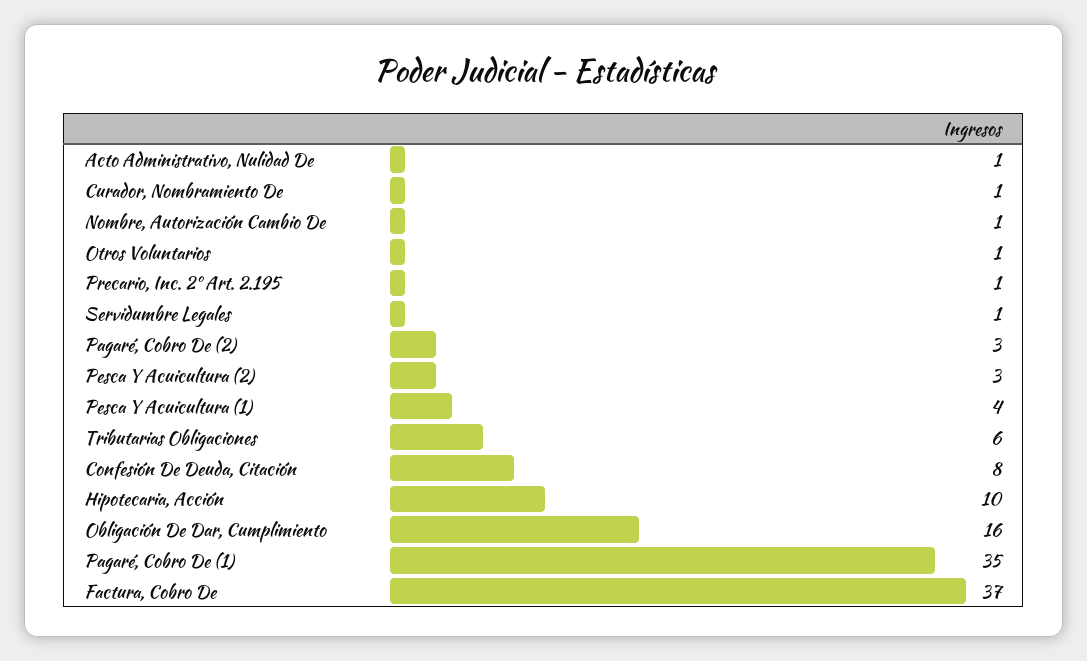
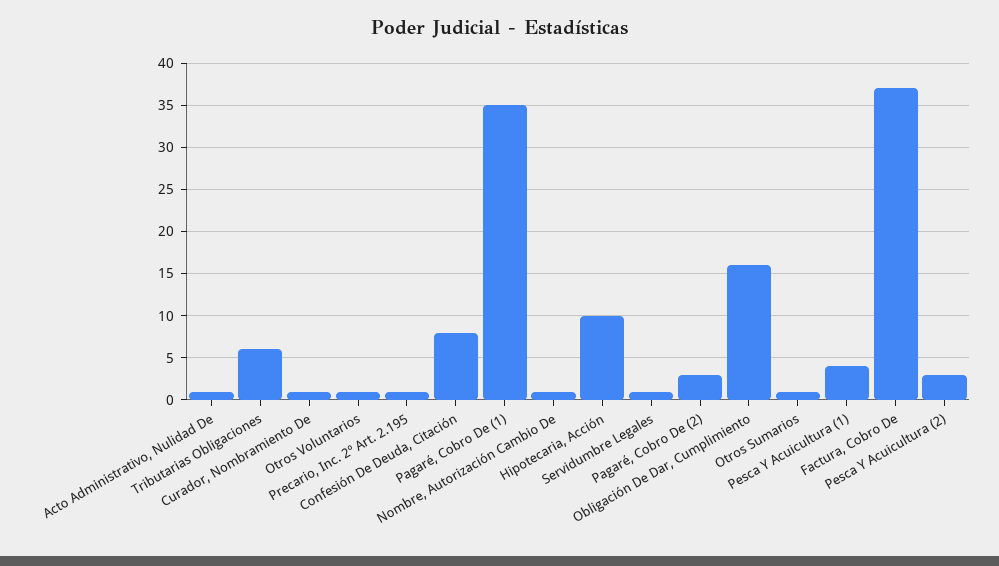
  {
    "Acto Administrativo, Nulidad De": 1,
    "Curador, Nombramiento De": 1,
    "Nombre, Autorización Cambio De": 1,
    "Otros Voluntarios": 1,
    "Precario, Inc. 2º Art. 2.195": 1,
    "Servidumbre Legales": 1,
    "Pagaré, Cobro De (2)": 3,
    "Pesca Y Acuicultura (2)": 3,
    "Pesca Y Acuicultura (1)": 4,
    "Tributarias Obligaciones": 6,
    "Confesión De Deuda, Citación": 8,
    "Hipotecaria, Acción": 10,
    "Obligación De Dar, Cumplimiento": 16,
    "Pagaré, Cobro De (1)": 35,
-   "Factura, Cobro De": 37
+   "Factura, Cobro De": 37,
+   "Otros Sumarios": 1
  }

